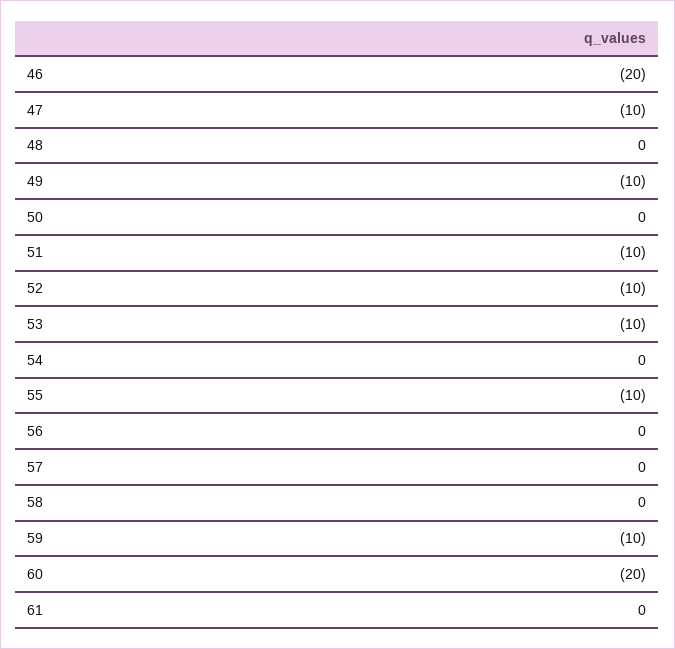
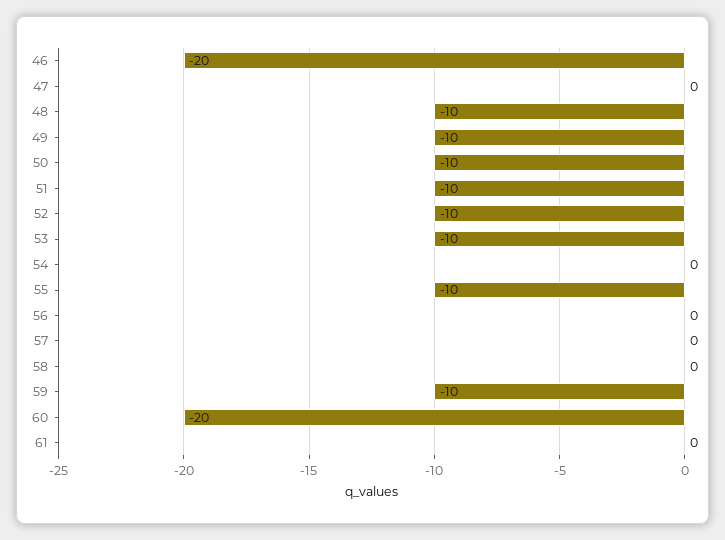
  {
    "46": -20,
-   "47": -10,
+   "47": 0,
-   "48": 0,
+   "48": -10,
    "49": -10,
-   "50": 0,
+   "50": -10,
    "51": -10,
    "52": -10,
    "53": -10,
    "54": 0,
    "55": -10,
    "56": 0,
    "57": 0,
    "58": 0,
    "59": -10,
    "60": -20,
    "61": 0
  }

